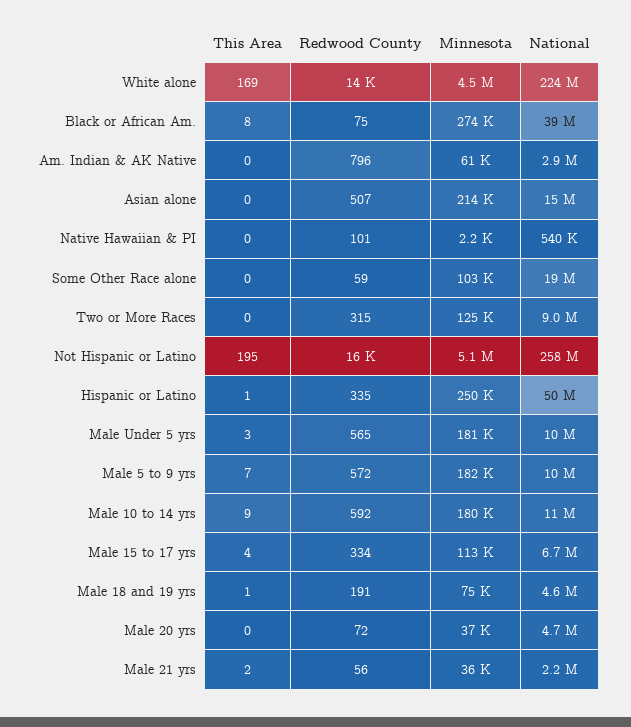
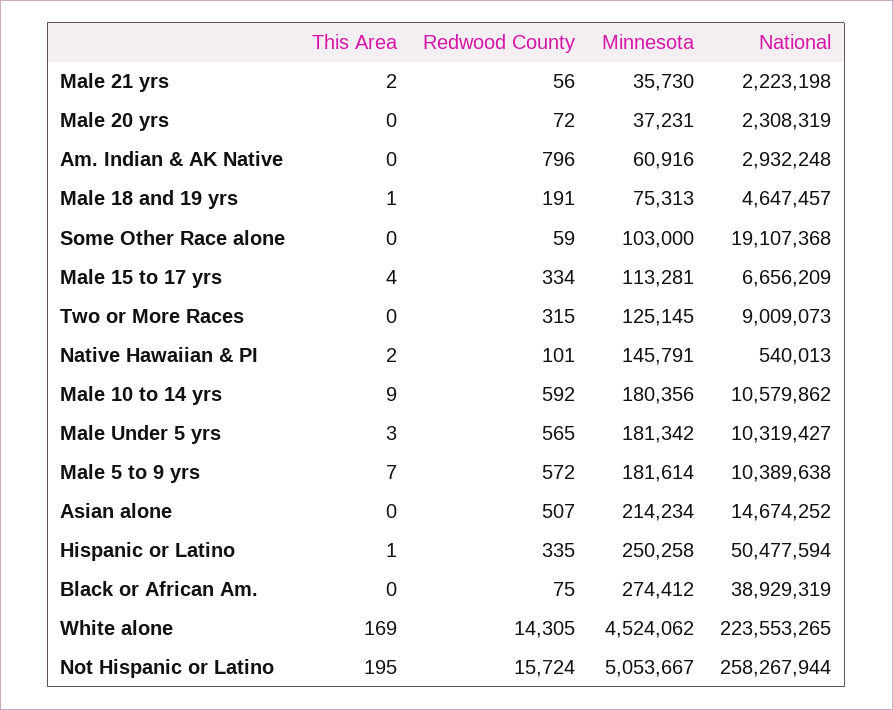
  {
    "This Area": {
      "White alone": 169,
-     "Black or African Am.": 8,
+     "Black or African Am.": 0,
      "Am. Indian & AK Native": 0,
      "Asian alone": 0,
-     "Native Hawaiian & PI": 0,
+     "Native Hawaiian & PI": 2,
      "Some Other Race alone": 0,
      "Two or More Races": 0,
      "Not Hispanic or Latino": 195,
      "Hispanic or Latino": 1,
      "Male Under 5 yrs": 3,
      "Male 5 to 9 yrs": 7,
      "Male 10 to 14 yrs": 9,
      "Male 15 to 17 yrs": 4,
      "Male 18 and 19 yrs": 1,
      "Male 20 yrs": 0,
      "Male 21 yrs": 2
    },
    "Redwood County": {
      "White alone": 14305,
      "Black or African Am.": 75,
      "Am. Indian & AK Native": 796,
      "Asian alone": 507,
      "Native Hawaiian & PI": 101,
      "Some Other Race alone": 59,
      "Two or More Races": 315,
      "Not Hispanic or Latino": 15724,
      "Hispanic or Latino": 335,
      "Male Under 5 yrs": 565,
      "Male 5 to 9 yrs": 572,
      "Male 10 to 14 yrs": 592,
      "Male 15 to 17 yrs": 334,
      "Male 18 and 19 yrs": 191,
      "Male 20 yrs": 72,
      "Male 21 yrs": 56
    },
    "Minnesota": {
      "White alone": 4524062,
      "Black or African Am.": 274412,
      "Am. Indian & AK Native": 60916,
      "Asian alone": 214234,
-     "Native Hawaiian & PI": 2200,
+     "Native Hawaiian & PI": 145791,
      "Some Other Race alone": 103000,
      "Two or More Races": 125145,
      "Not Hispanic or Latino": 5053667,
      "Hispanic or Latino": 250258,
      "Male Under 5 yrs": 181342,
      "Male 5 to 9 yrs": 181614,
      "Male 10 to 14 yrs": 180356,
      "Male 15 to 17 yrs": 113281,
      "Male 18 and 19 yrs": 75313,
      "Male 20 yrs": 37231,
      "Male 21 yrs": 35730
    },
    "National": {
      "White alone": 223553265,
      "Black or African Am.": 38929319,
      "Am. Indian & AK Native": 2932248,
      "Asian alone": 14674252,
      "Native Hawaiian & PI": 540013,
      "Some Other Race alone": 19107368,
      "Two or More Races": 9009073,
      "Not Hispanic or Latino": 258267944,
      "Hispanic or Latino": 50477594,
      "Male Under 5 yrs": 10319427,
      "Male 5 to 9 yrs": 10389638,
      "Male 10 to 14 yrs": 10579862,
      "Male 15 to 17 yrs": 6656209,
      "Male 18 and 19 yrs": 4647457,
-     "Male 20 yrs": 4700000,
+     "Male 20 yrs": 2308319,
      "Male 21 yrs": 2223198
    }
  }

